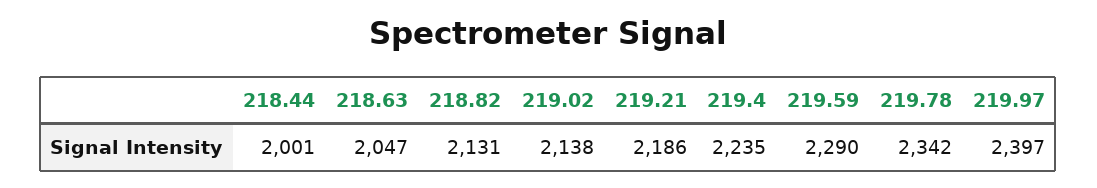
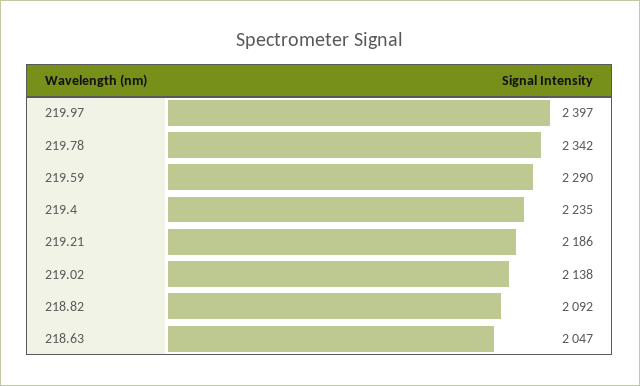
  {
-   "218.44": 2001,
    "218.63": 2047,
-   "218.82": 2131,
+   "218.82": 2092,
    "219.02": 2138,
    "219.21": 2186,
    "219.4": 2235,
    "219.59": 2290,
    "219.78": 2342,
    "219.97": 2397
  }

